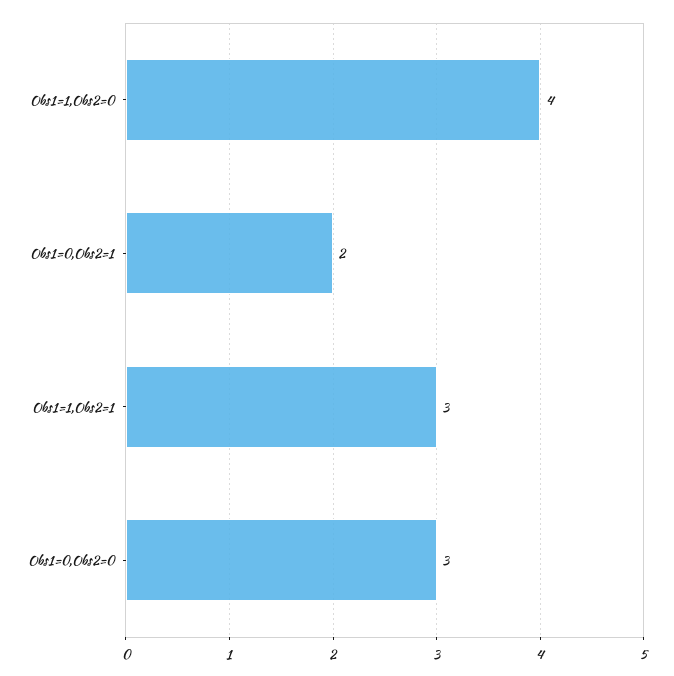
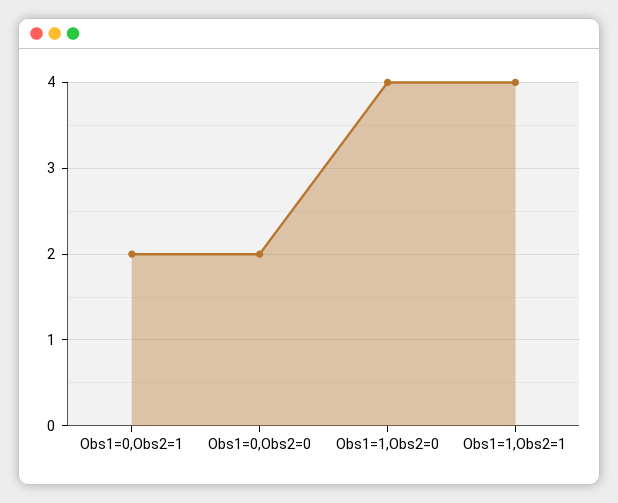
  {
    "Obs1=1,Obs2=0": 4,
    "Obs1=0,Obs2=1": 2,
-   "Obs1=1,Obs2=1": 3,
+   "Obs1=1,Obs2=1": 4,
-   "Obs1=0,Obs2=0": 3
+   "Obs1=0,Obs2=0": 2
  }

